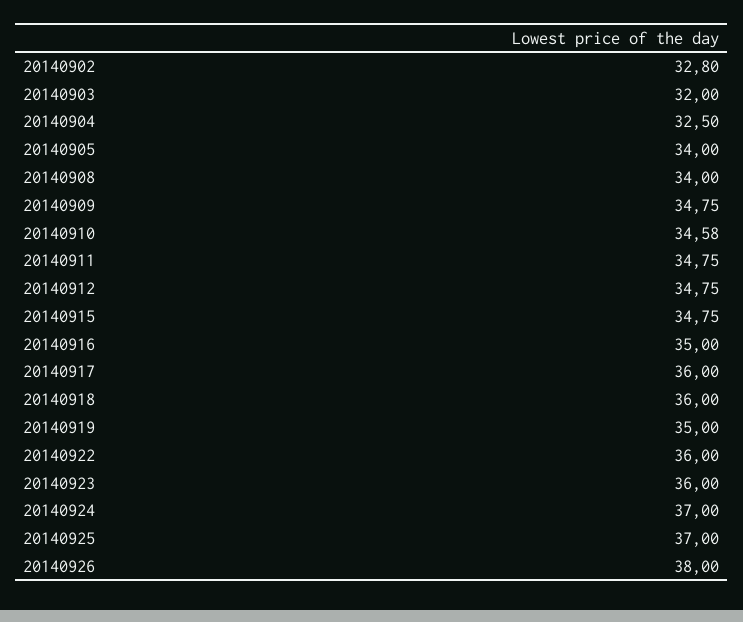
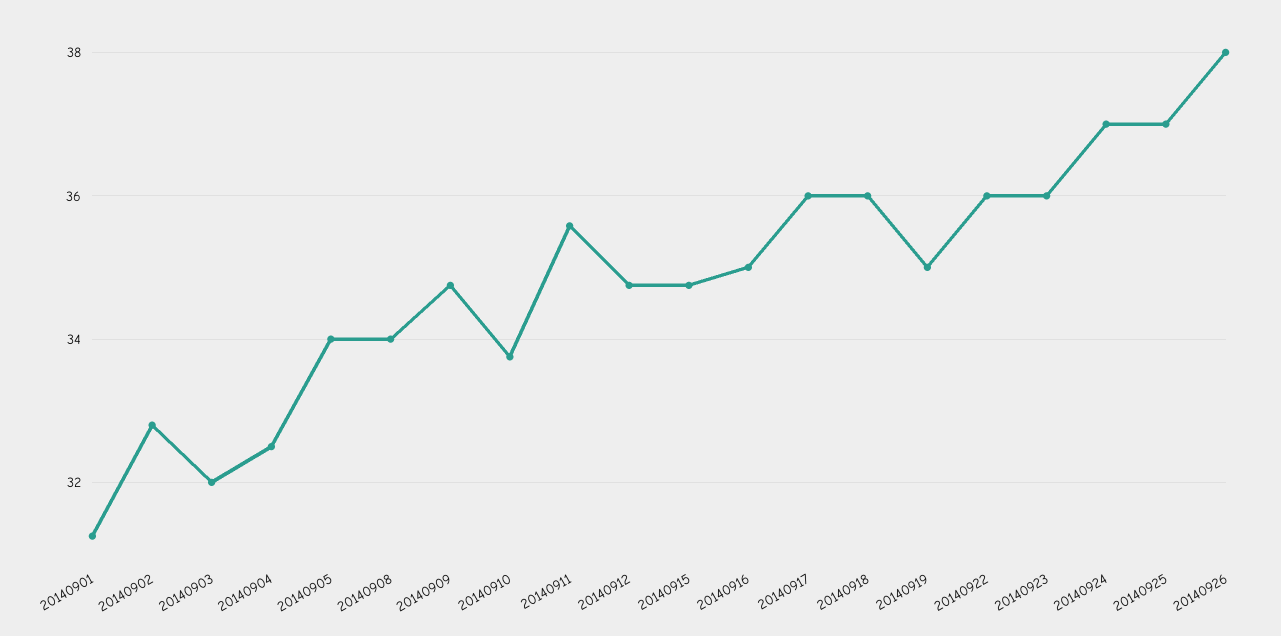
  {
    "20140902": 32.8,
    "20140903": 32,
    "20140904": 32.5,
    "20140905": 34,
    "20140908": 34,
    "20140909": 34.75,
-   "20140910": 34.58,
+   "20140910": 33.8,
-   "20140911": 34.75,
+   "20140911": 35.6,
    "20140912": 34.75,
    "20140915": 34.75,
    "20140916": 35,
    "20140917": 36,
    "20140918": 36,
    "20140919": 35,
    "20140922": 36,
    "20140923": 36,
    "20140924": 37,
    "20140925": 37,
-   "20140926": 38
+   "20140926": 38,
+   "20140901": 31.2
  }

